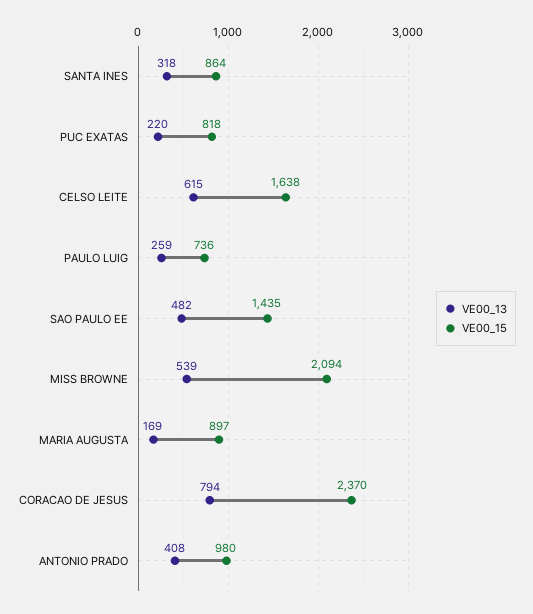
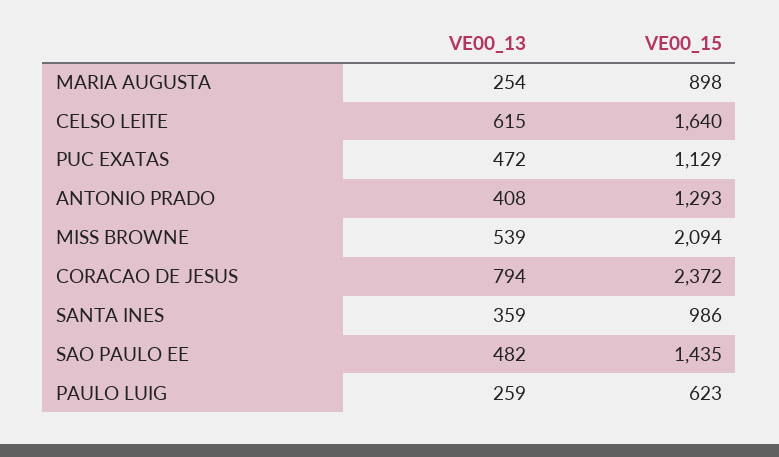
  {
    "VE00_13": {
-     "SANTA INES": 318,
+     "SANTA INES": 359,
-     "PUC EXATAS": 220,
+     "PUC EXATAS": 472,
      "CELSO LEITE": 615,
      "PAULO LUIG": 259,
      "SAO PAULO EE": 482,
      "MISS BROWNE": 539,
-     "MARIA AUGUSTA": 169,
+     "MARIA AUGUSTA": 254,
      "CORACAO DE JESUS": 794,
      "ANTONIO PRADO": 408
    },
    "VE00_15": {
-     "SANTA INES": 864,
+     "SANTA INES": 986,
-     "PUC EXATAS": 818,
+     "PUC EXATAS": 1129,
-     "CELSO LEITE": 1638,
+     "CELSO LEITE": 1640,
-     "PAULO LUIG": 736,
+     "PAULO LUIG": 623,
      "SAO PAULO EE": 1435,
      "MISS BROWNE": 2094,
-     "MARIA AUGUSTA": 897,
+     "MARIA AUGUSTA": 898,
-     "CORACAO DE JESUS": 2370,
+     "CORACAO DE JESUS": 2372,
-     "ANTONIO PRADO": 980
+     "ANTONIO PRADO": 1293
    }
  }

